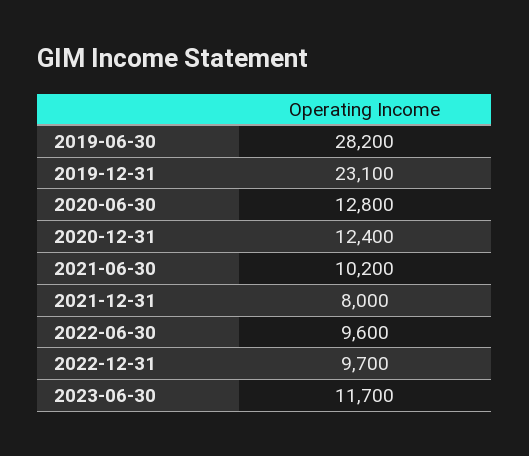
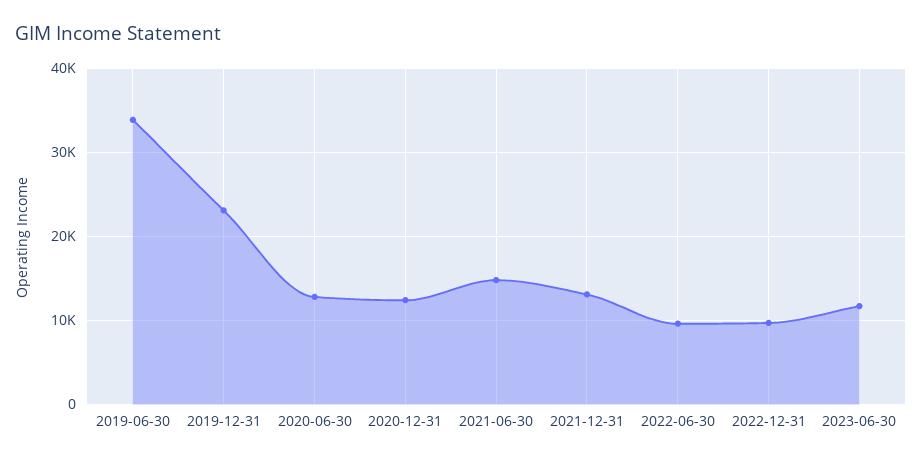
  {
-   "2019-06-30": 28200,
+   "2019-06-30": 34000,
    "2019-12-31": 23100,
    "2020-06-30": 12800,
    "2020-12-31": 12400,
-   "2021-06-30": 10200,
+   "2021-06-30": 15000,
-   "2021-12-31": 8000,
+   "2021-12-31": 13000,
    "2022-06-30": 9600,
    "2022-12-31": 9700,
    "2023-06-30": 11700
  }

